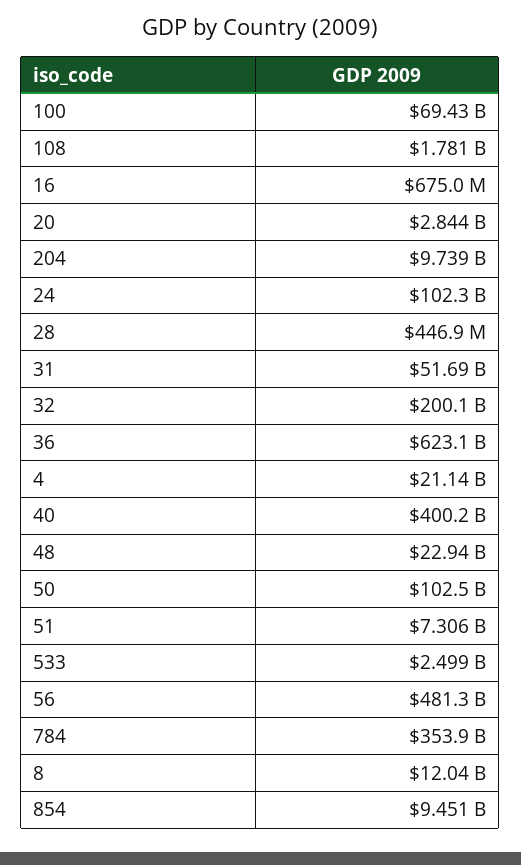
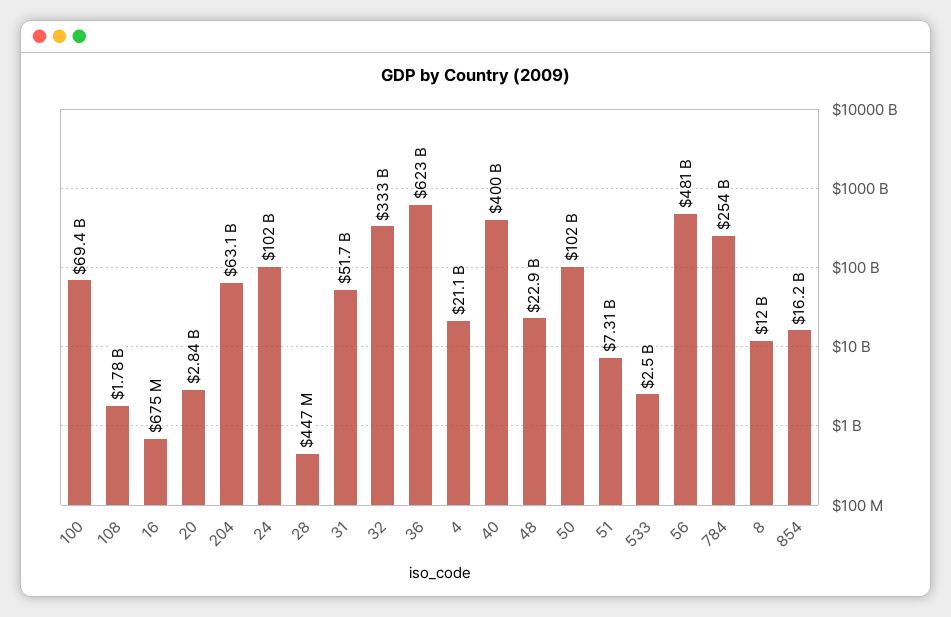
  {
    "100": 69430000000,
    "108": 1781000000,
    "16": 675000000,
    "20": 2844000000,
-   "204": 9739000000,
+   "204": 63100000000,
    "24": 102300000000,
    "28": 446900000,
    "31": 51690000000,
-   "32": 200100000000,
+   "32": 333000000000,
    "36": 623100000000,
    "4": 21140000000,
    "40": 400200000000,
    "48": 22940000000,
    "50": 102500000000,
    "51": 7306000000,
    "533": 2499000000,
    "56": 481300000000,
-   "784": 353900000000,
+   "784": 254000000000,
    "8": 12040000000,
-   "854": 9451000000
+   "854": 16200000000
  }

